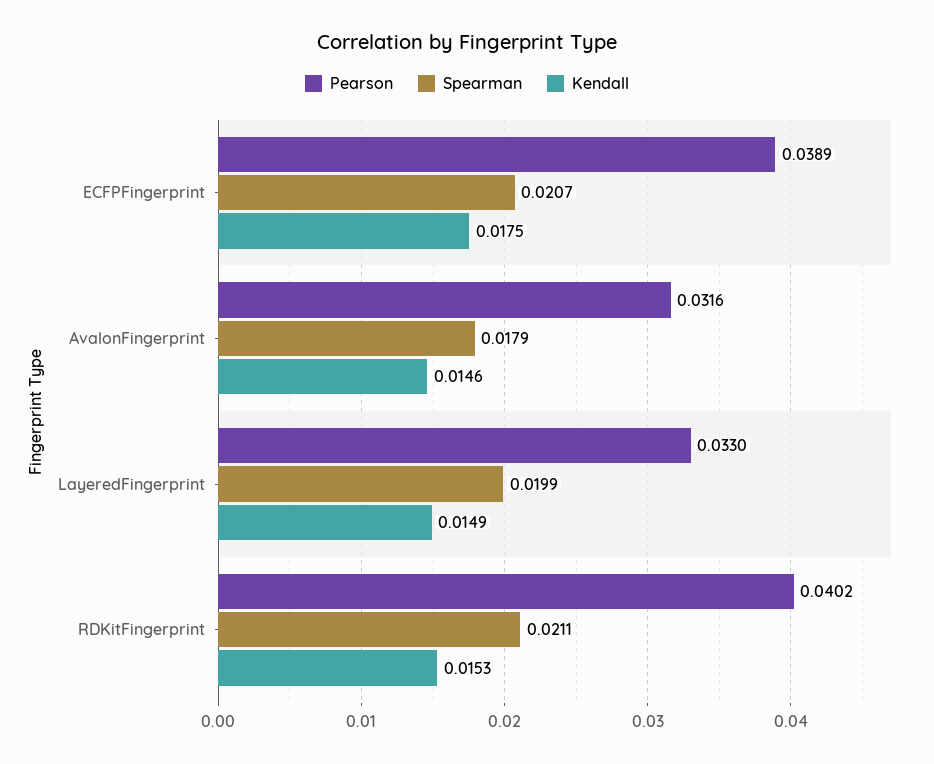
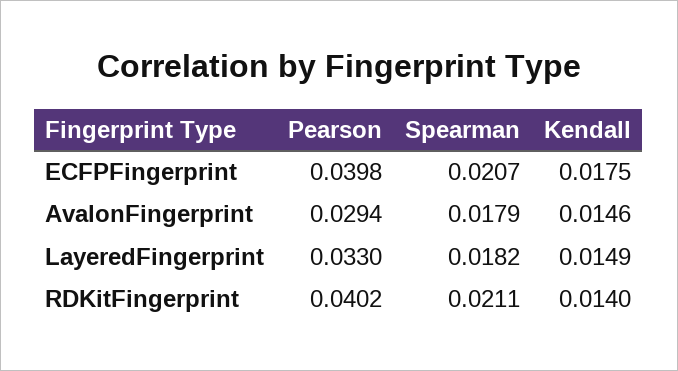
  {
    "Pearson": {
-     "ECFPFingerprint": 0.0389,
+     "ECFPFingerprint": 0.0398,
-     "AvalonFingerprint": 0.0316,
+     "AvalonFingerprint": 0.0294,
      "LayeredFingerprint": 0.033,
      "RDKitFingerprint": 0.0402
    },
    "Spearman": {
      "ECFPFingerprint": 0.0207,
      "AvalonFingerprint": 0.0179,
-     "LayeredFingerprint": 0.0199,
+     "LayeredFingerprint": 0.0182,
      "RDKitFingerprint": 0.0211
    },
    "Kendall": {
      "ECFPFingerprint": 0.0175,
      "AvalonFingerprint": 0.0146,
      "LayeredFingerprint": 0.0149,
-     "RDKitFingerprint": 0.0153
+     "RDKitFingerprint": 0.014
    }
  }

